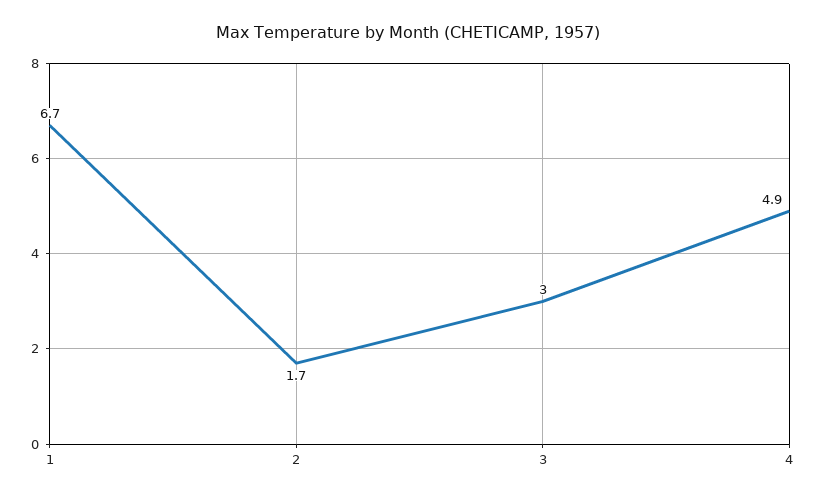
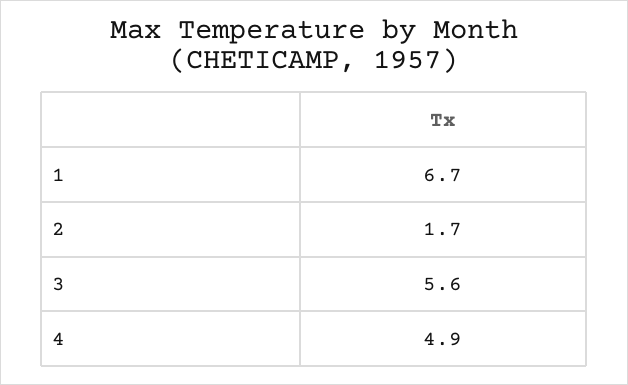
  {
    "1": 6.7,
    "2": 1.7,
-   "3": 3,
+   "3": 5.6,
    "4": 4.9
  }

